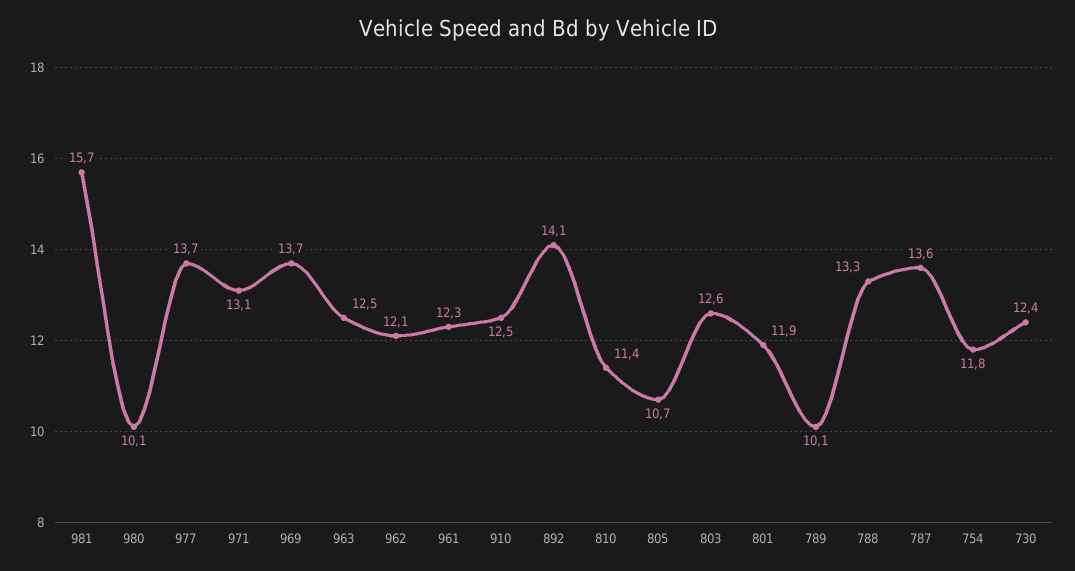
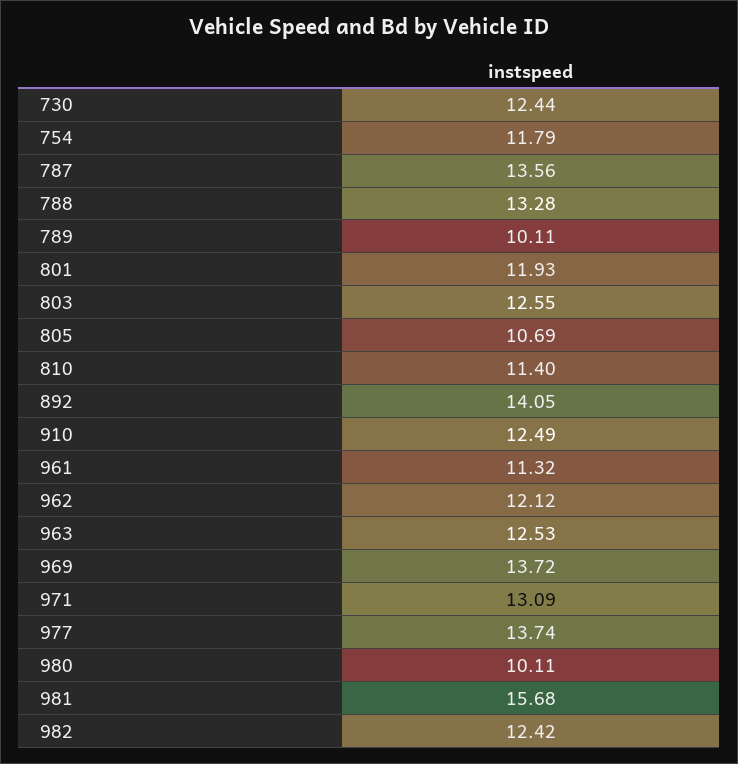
  {
    "981": 15.68,
    "980": 10.11,
    "977": 13.74,
    "971": 13.09,
    "969": 13.72,
    "963": 12.53,
    "962": 12.12,
-   "961": 12.3,
+   "961": 11.32,
    "910": 12.49,
    "892": 14.05,
    "810": 11.4,
    "805": 10.69,
    "803": 12.55,
    "801": 11.93,
    "789": 10.11,
    "788": 13.28,
    "787": 13.56,
    "754": 11.79,
-   "730": 12.44
+   "730": 12.44,
+   "982": 12.42
  }

